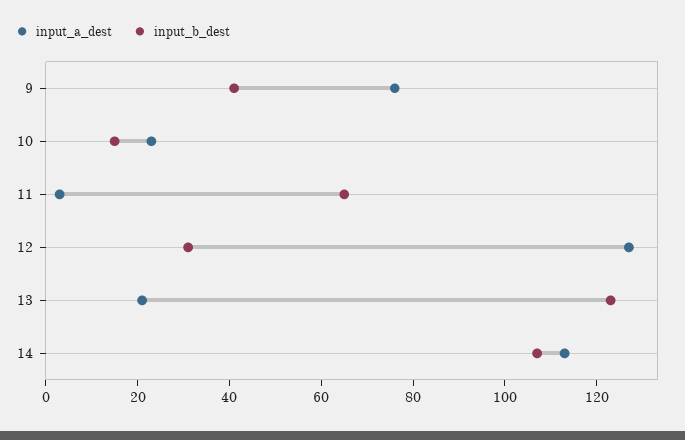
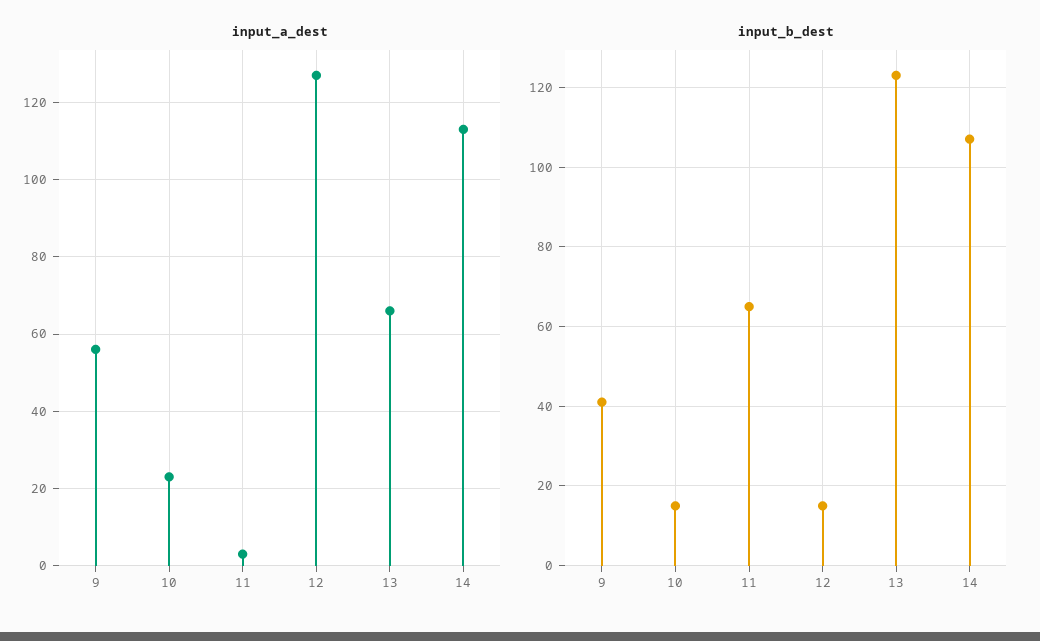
  {
    "input_a_dest": {
-     "9": 75,
+     "9": 55,
      "10": 25,
      "11": 5,
      "12": 125,
-     "13": 20,
+     "13": 65,
      "14": 115
    },
    "input_b_dest": {
      "9": 40,
      "10": 15,
      "11": 65,
-     "12": 30,
+     "12": 15,
      "13": 125,
      "14": 105
    }
  }

